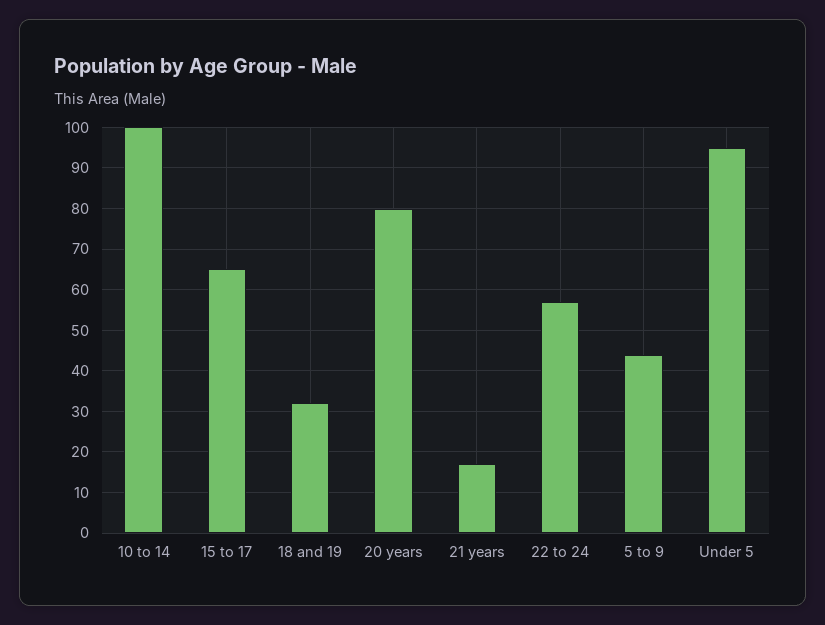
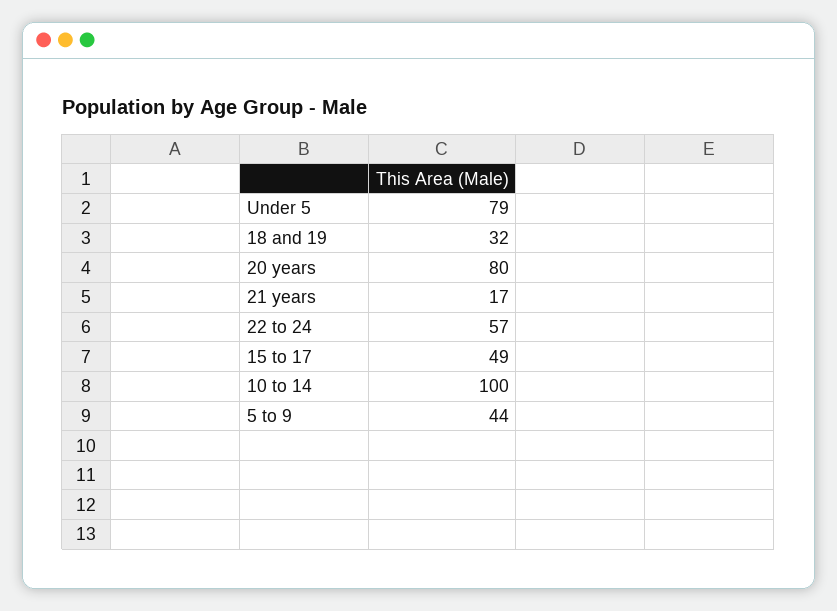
  {
    "10 to 14": 100,
-   "15 to 17": 65,
+   "15 to 17": 49,
    "18 and 19": 32,
    "20 years": 80,
    "21 years": 17,
    "22 to 24": 57,
    "5 to 9": 44,
-   "Under 5": 95
+   "Under 5": 79
  }

